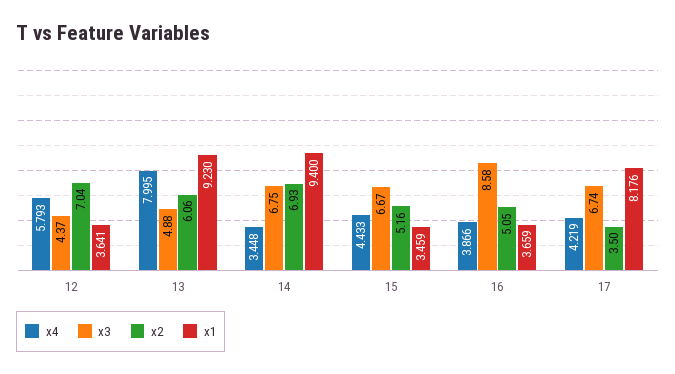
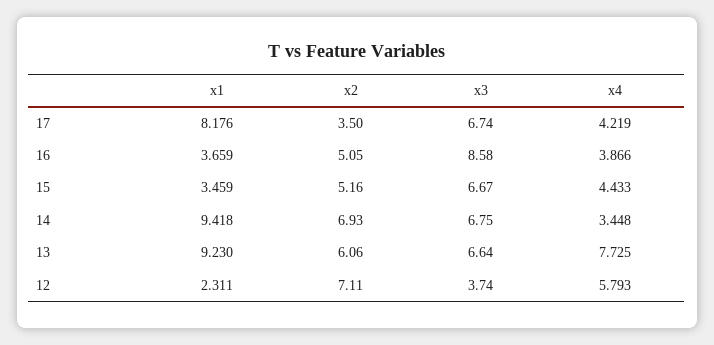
  {
    "x4": {
      "12": 5.793,
-     "13": 7.995,
+     "13": 7.725,
      "14": 3.448,
      "15": 4.433,
      "16": 3.866,
      "17": 4.219
    },
    "x3": {
-     "12": 4.37,
+     "12": 3.74,
-     "13": 4.88,
+     "13": 6.64,
      "14": 6.75,
      "15": 6.67,
      "16": 8.58,
      "17": 6.74
    },
    "x2": {
-     "12": 7.04,
+     "12": 7.11,
      "13": 6.06,
      "14": 6.93,
      "15": 5.16,
      "16": 5.05,
      "17": 3.5
    },
    "x1": {
-     "12": 3.641,
+     "12": 2.311,
      "13": 9.23,
-     "14": 9.4,
+     "14": 9.418,
      "15": 3.459,
      "16": 3.659,
      "17": 8.176
    }
  }

